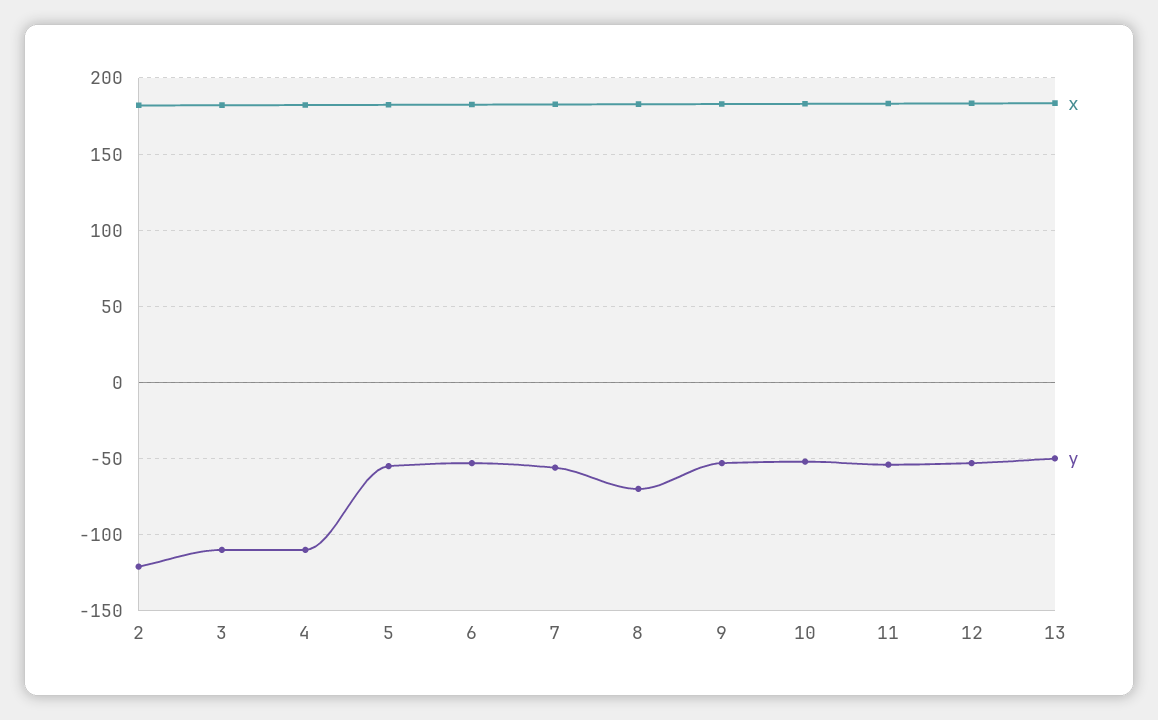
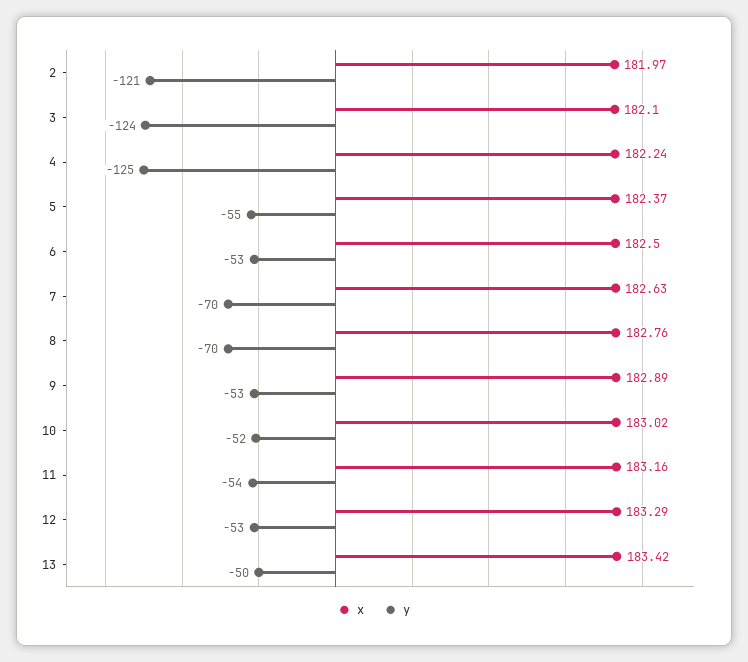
  {
    "x": {
      "2": 181.97,
      "3": 182.1,
      "4": 182.24,
      "5": 182.37,
      "6": 182.5,
      "7": 182.63,
      "8": 182.76,
      "9": 182.89,
      "10": 183.02,
      "11": 183.16,
      "12": 183.29,
      "13": 183.42
    },
    "y": {
      "2": -121,
-     "3": -110,
+     "3": -124,
-     "4": -110,
+     "4": -125,
      "5": -55,
      "6": -53,
-     "7": -55,
+     "7": -70,
      "8": -70,
      "9": -53,
      "10": -52,
      "11": -54,
      "12": -53,
      "13": -50
    }
  }

